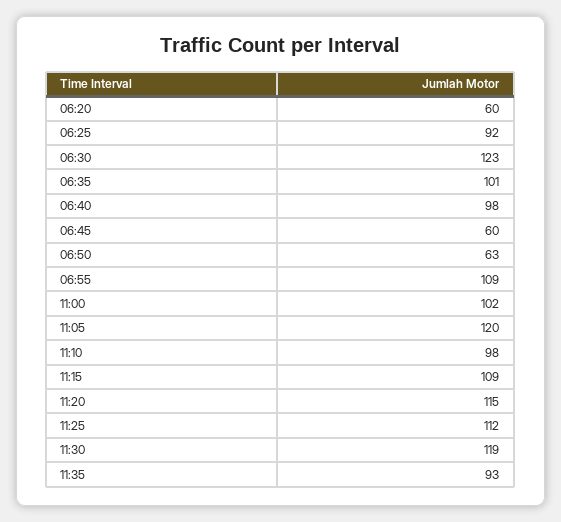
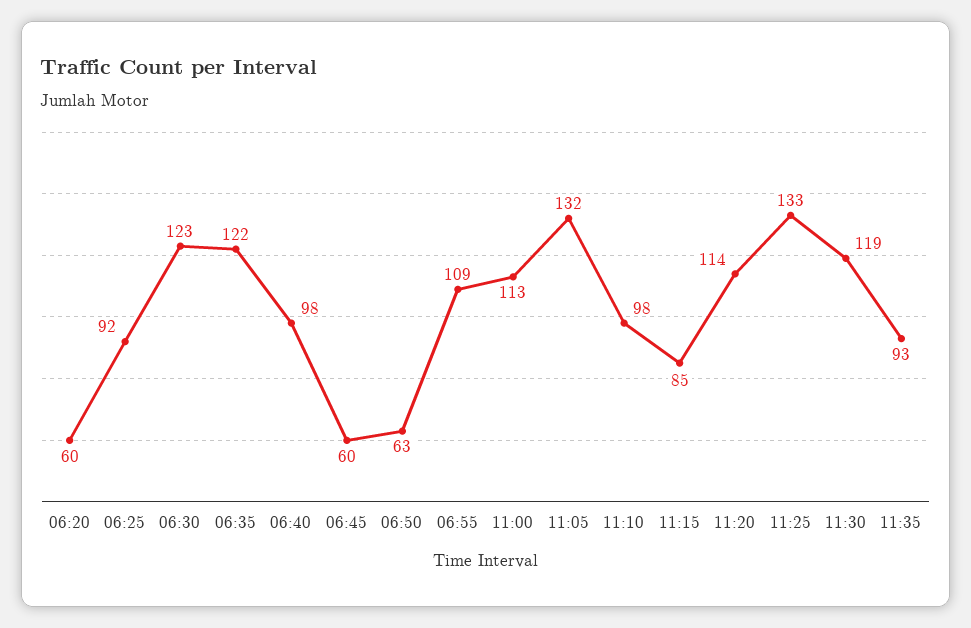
  {
    "06:20": 60,
    "06:25": 92,
    "06:30": 123,
-   "06:35": 101,
+   "06:35": 122,
    "06:40": 98,
    "06:45": 60,
    "06:50": 63,
    "06:55": 109,
-   "11:00": 102,
+   "11:00": 113,
-   "11:05": 120,
+   "11:05": 132,
    "11:10": 98,
-   "11:15": 109,
+   "11:15": 85,
-   "11:20": 115,
+   "11:20": 114,
-   "11:25": 112,
+   "11:25": 133,
    "11:30": 119,
    "11:35": 93
  }

